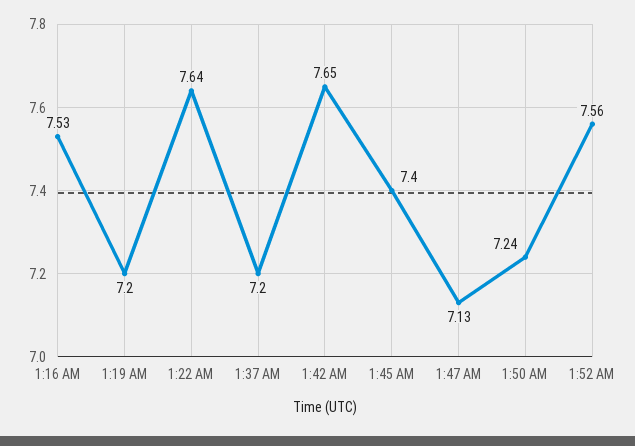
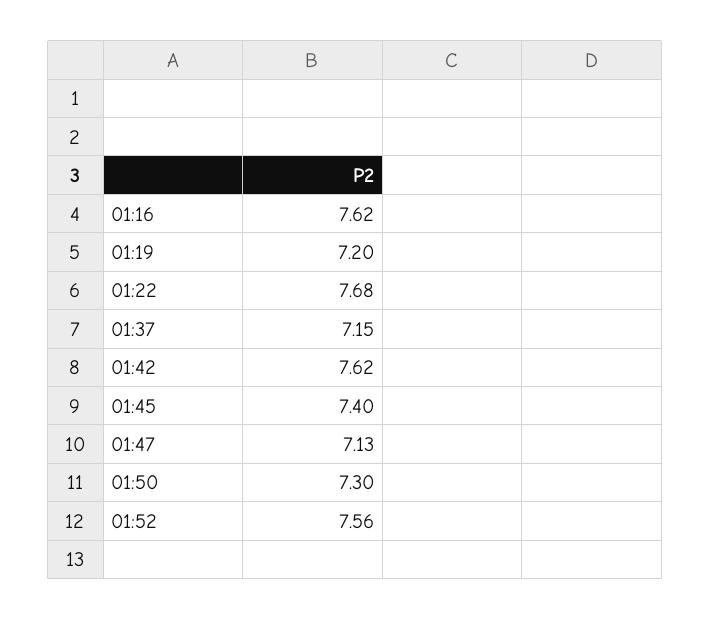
  {
-   "1:16 AM": 7.53,
+   "1:16 AM": 7.62,
    "1:19 AM": 7.2,
-   "1:22 AM": 7.64,
+   "1:22 AM": 7.68,
-   "1:37 AM": 7.2,
+   "1:37 AM": 7.15,
-   "1:42 AM": 7.65,
+   "1:42 AM": 7.62,
    "1:45 AM": 7.4,
    "1:47 AM": 7.13,
-   "1:50 AM": 7.24,
+   "1:50 AM": 7.3,
    "1:52 AM": 7.56
  }

